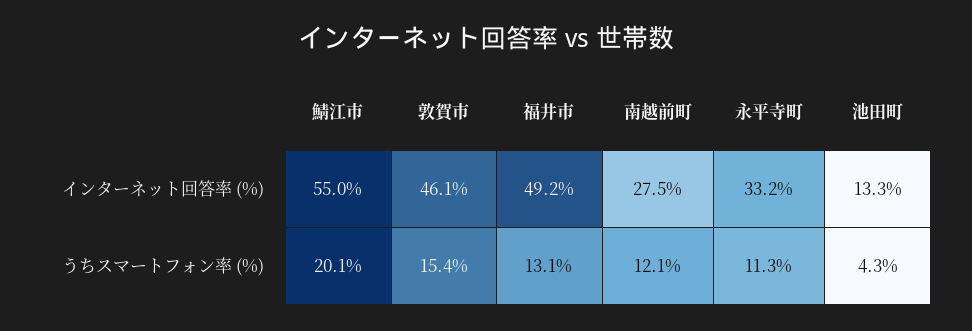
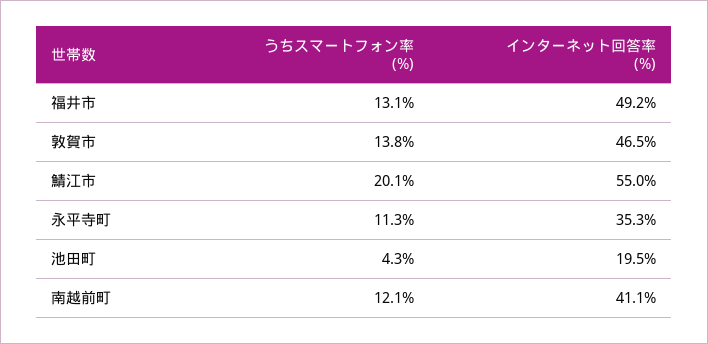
  {
    "鯖江市": {
      "インターネット回答率 (%)": 55,
      "うちスマートフォン率 (%)": 20.1
    },
    "敦賀市": {
-     "インターネット回答率 (%)": 46.1,
+     "インターネット回答率 (%)": 46.5,
-     "うちスマートフォン率 (%)": 15.4
+     "うちスマートフォン率 (%)": 13.8
    },
    "福井市": {
      "インターネット回答率 (%)": 49.2,
      "うちスマートフォン率 (%)": 13.1
    },
    "南越前町": {
-     "インターネット回答率 (%)": 27.5,
+     "インターネット回答率 (%)": 41.1,
      "うちスマートフォン率 (%)": 12.1
    },
    "永平寺町": {
-     "インターネット回答率 (%)": 33.2,
+     "インターネット回答率 (%)": 35.3,
      "うちスマートフォン率 (%)": 11.3
    },
    "池田町": {
-     "インターネット回答率 (%)": 13.3,
+     "インターネット回答率 (%)": 19.5,
      "うちスマートフォン率 (%)": 4.3
    }
  }

